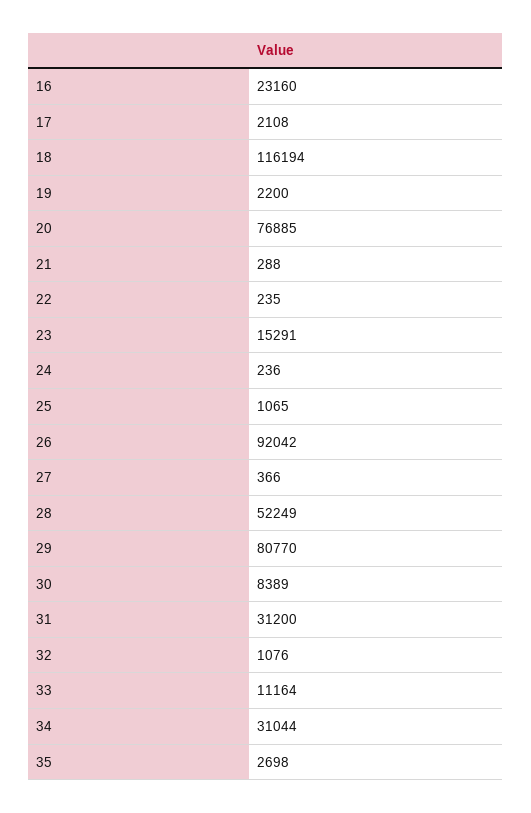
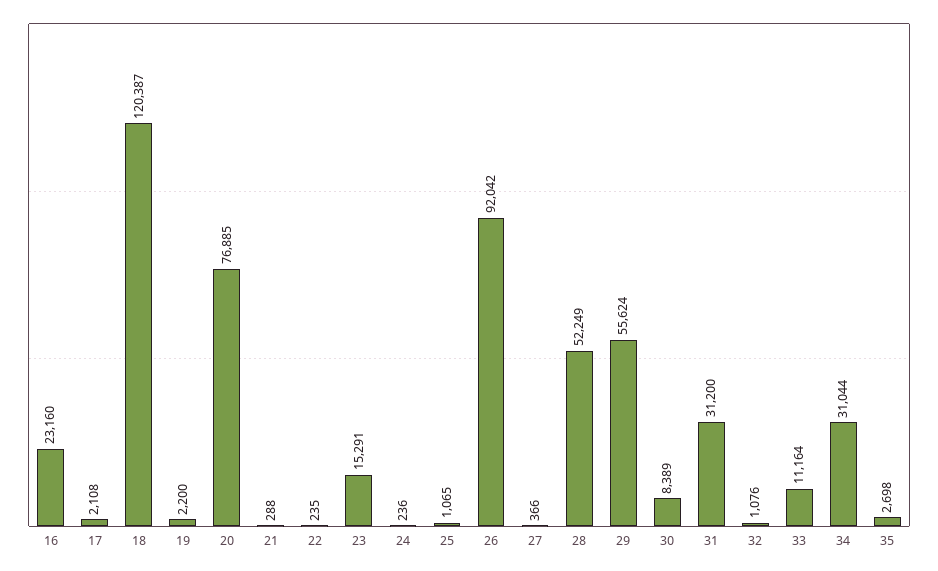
  {
    "16": 23160,
    "17": 2108,
-   "18": 116194,
+   "18": 120387,
    "19": 2200,
    "20": 76885,
    "21": 288,
    "22": 235,
    "23": 15291,
    "24": 236,
    "25": 1065,
    "26": 92042,
    "27": 366,
    "28": 52249,
-   "29": 80770,
+   "29": 55624,
    "30": 8389,
    "31": 31200,
    "32": 1076,
    "33": 11164,
    "34": 31044,
    "35": 2698
  }

